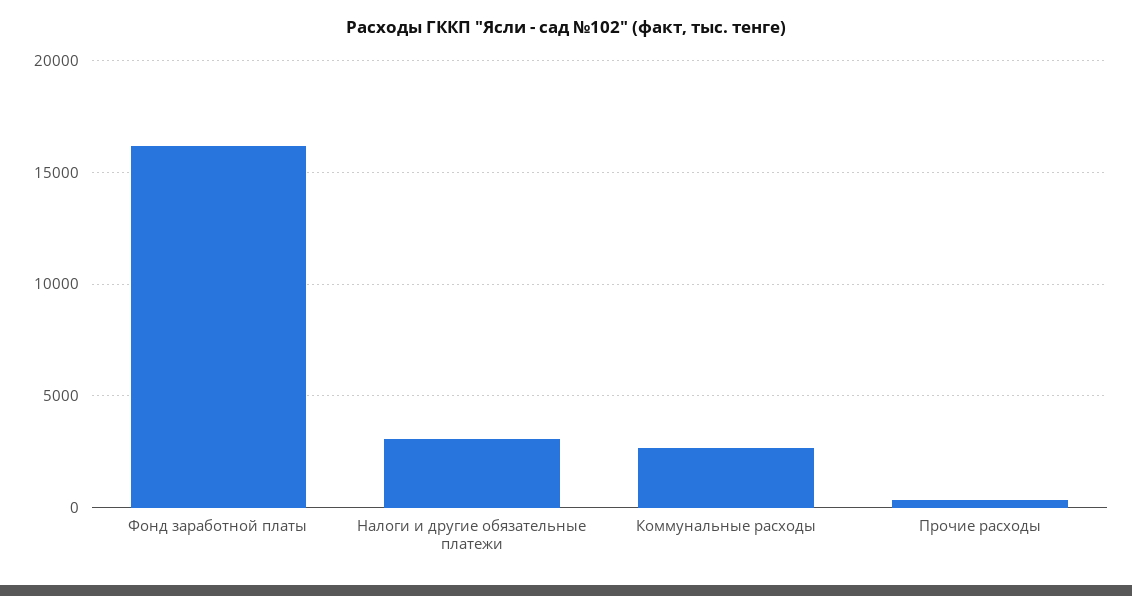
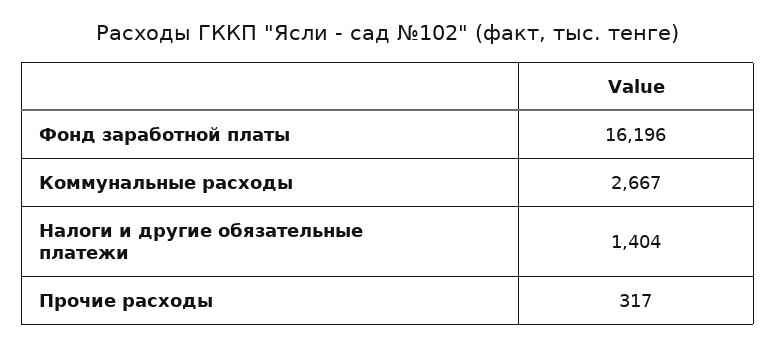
  {
    "Фонд заработной платы": 16196,
-   "Налоги и другие обязательные платежи": 3000,
+   "Налоги и другие обязательные платежи": 1404,
    "Коммунальные расходы": 2667,
    "Прочие расходы": 317
  }

